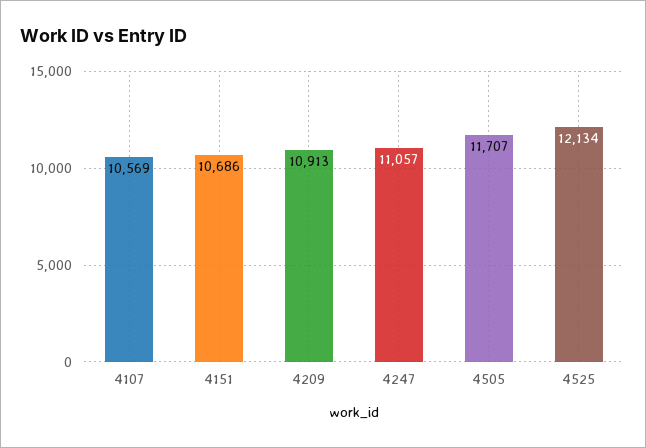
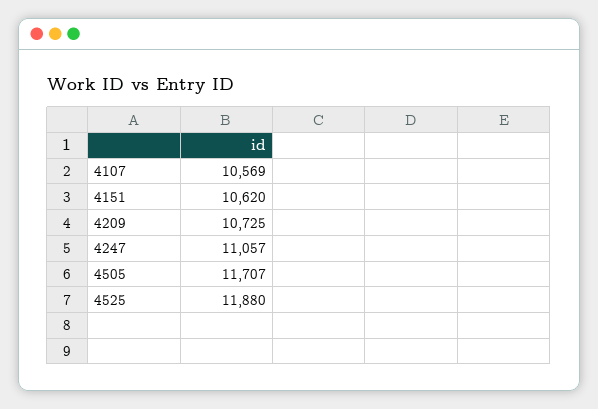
  {
    "4107": 10569,
-   "4151": 10686,
+   "4151": 10620,
-   "4209": 10913,
+   "4209": 10725,
    "4247": 11057,
    "4505": 11707,
-   "4525": 12134
+   "4525": 11880
  }

